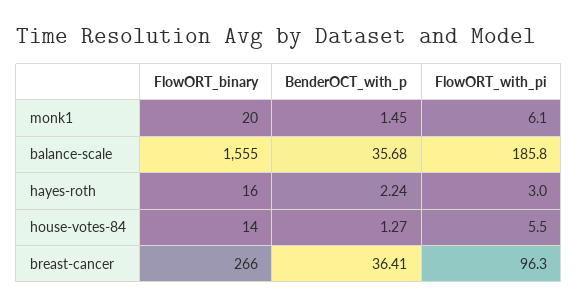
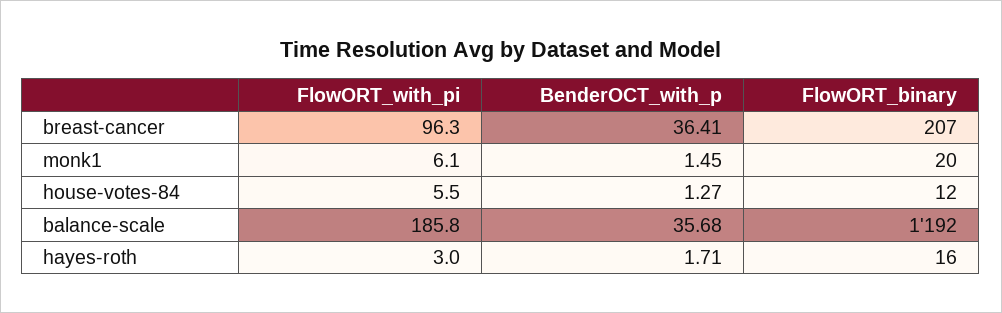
  {
    "FlowORT_binary": {
      "monk1": 20,
-     "balance-scale": 1555,
+     "balance-scale": 1192,
      "hayes-roth": 16,
-     "house-votes-84": 14,
+     "house-votes-84": 12,
-     "breast-cancer": 266
+     "breast-cancer": 207
    },
    "BenderOCT_with_p": {
      "monk1": 1.45,
      "balance-scale": 35.68,
-     "hayes-roth": 2.24,
+     "hayes-roth": 1.71,
      "house-votes-84": 1.27,
      "breast-cancer": 36.41
    },
    "FlowORT_with_pi": {
      "monk1": 6.1,
      "balance-scale": 185.8,
      "hayes-roth": 3,
      "house-votes-84": 5.5,
      "breast-cancer": 96.3
    }
  }

